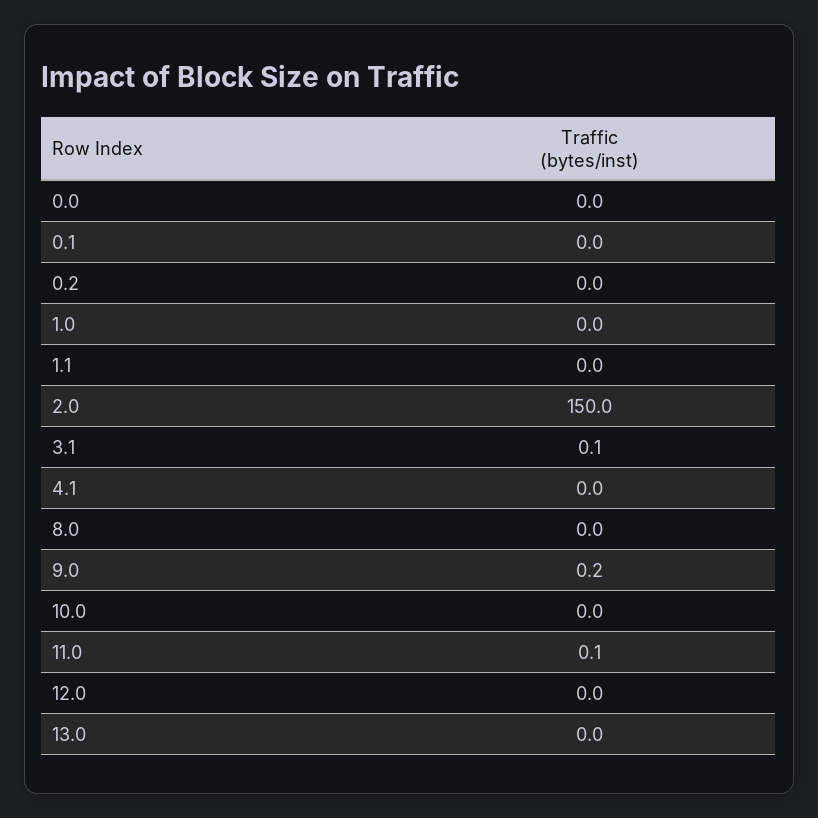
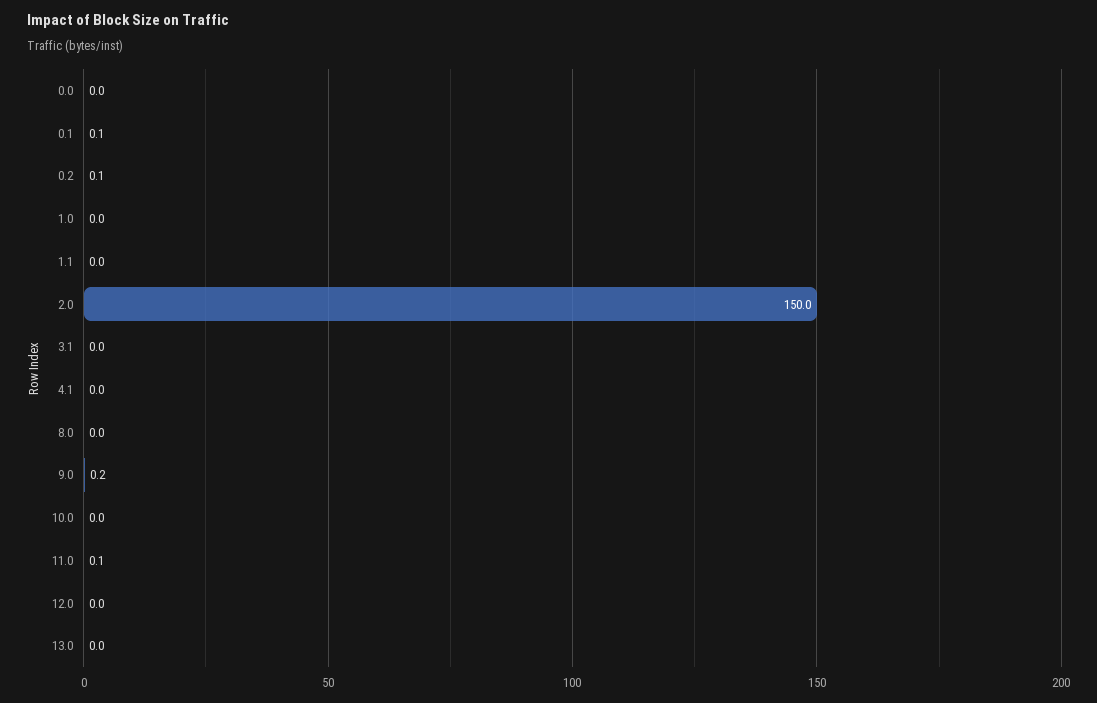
  {
    "0.0": 0,
-   "0.1": 0,
+   "0.1": 0.1,
-   "0.2": 0,
+   "0.2": 0.1,
    "1.0": 0,
    "1.1": 0,
    "2.0": 150,
-   "3.1": 0.1,
+   "3.1": 0,
    "4.1": 0,
    "8.0": 0,
    "9.0": 0.2,
    "10.0": 0,
    "11.0": 0.1,
    "12.0": 0,
    "13.0": 0
  }

